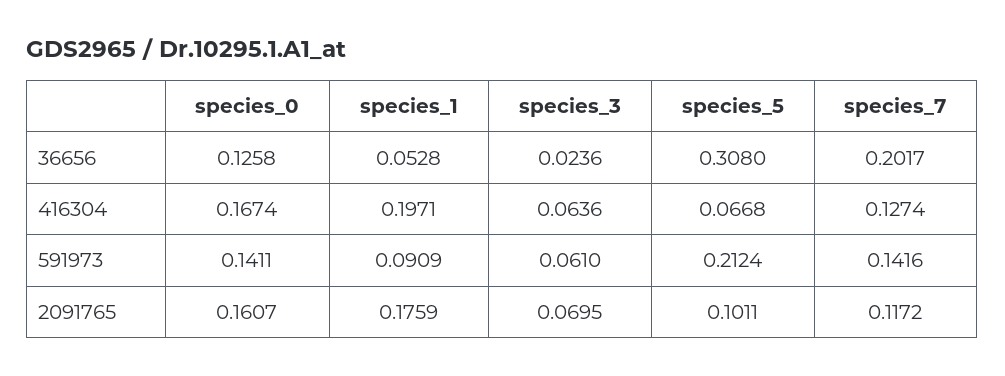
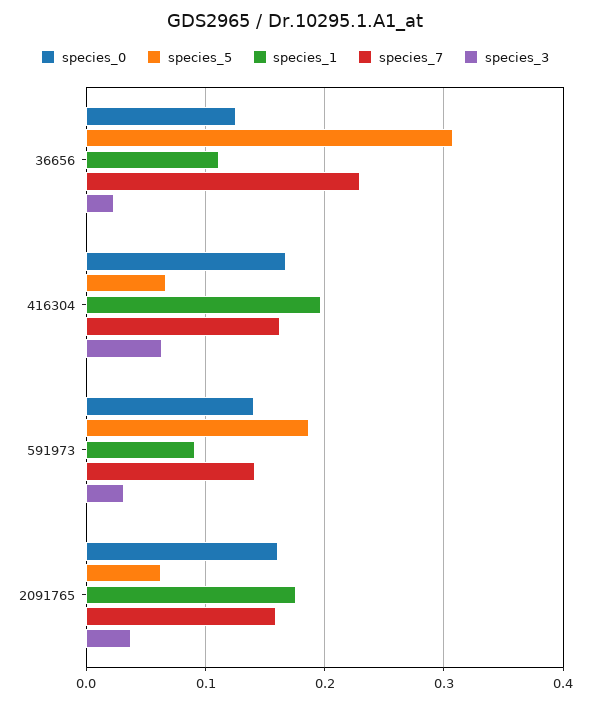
  {
    "species_0": {
      "36656": 0.1258,
      "416304": 0.1674,
      "591973": 0.1411,
      "2091765": 0.1607
    },
    "species_1": {
-     "36656": 0.0528,
+     "36656": 0.11,
      "416304": 0.1971,
      "591973": 0.0909,
      "2091765": 0.1759
    },
    "species_3": {
      "36656": 0.0236,
      "416304": 0.0636,
-     "591973": 0.061,
+     "591973": 0.03,
-     "2091765": 0.0695
+     "2091765": 0.04
    },
    "species_5": {
      "36656": 0.308,
      "416304": 0.0668,
-     "591973": 0.2124,
+     "591973": 0.19,
-     "2091765": 0.1011
+     "2091765": 0.06
    },
    "species_7": {
-     "36656": 0.2017,
+     "36656": 0.23,
-     "416304": 0.1274,
+     "416304": 0.16,
      "591973": 0.1416,
-     "2091765": 0.1172
+     "2091765": 0.16
    }
  }

